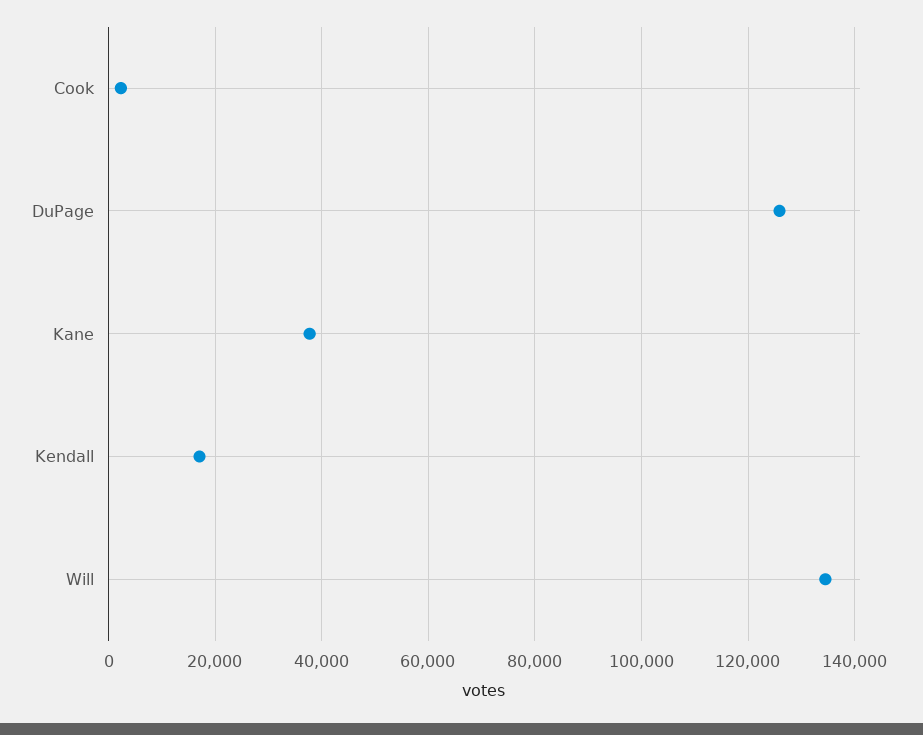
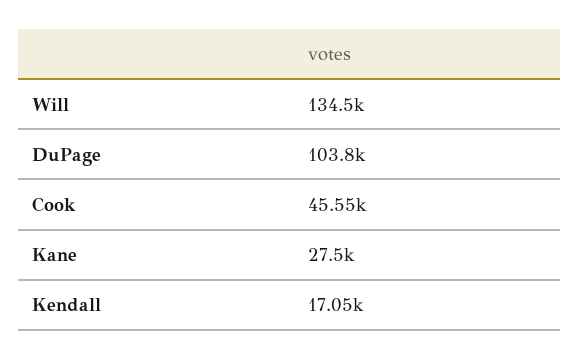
  {
-   "Cook": 2000,
+   "Cook": 45550,
-   "DuPage": 126000,
+   "DuPage": 103800,
-   "Kane": 38000,
+   "Kane": 27500,
    "Kendall": 17050,
    "Will": 134500
  }

